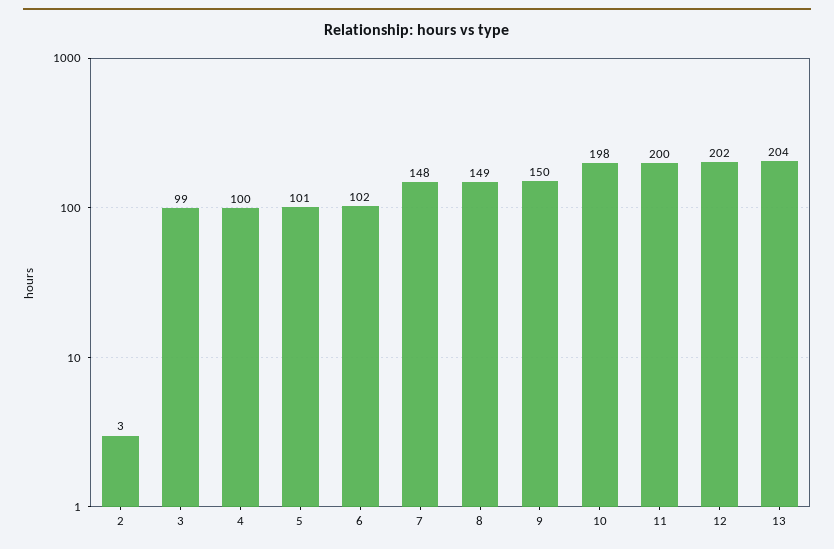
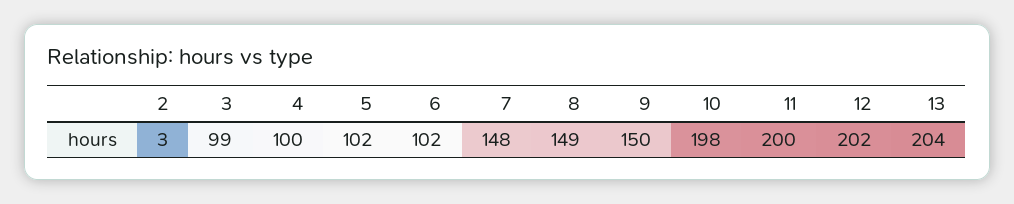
  {
    "2": 3,
    "3": 99,
    "4": 100,
-   "5": 101,
+   "5": 102,
    "6": 102,
    "7": 148,
    "8": 149,
    "9": 150,
    "10": 198,
    "11": 200,
    "12": 202,
    "13": 204
  }

